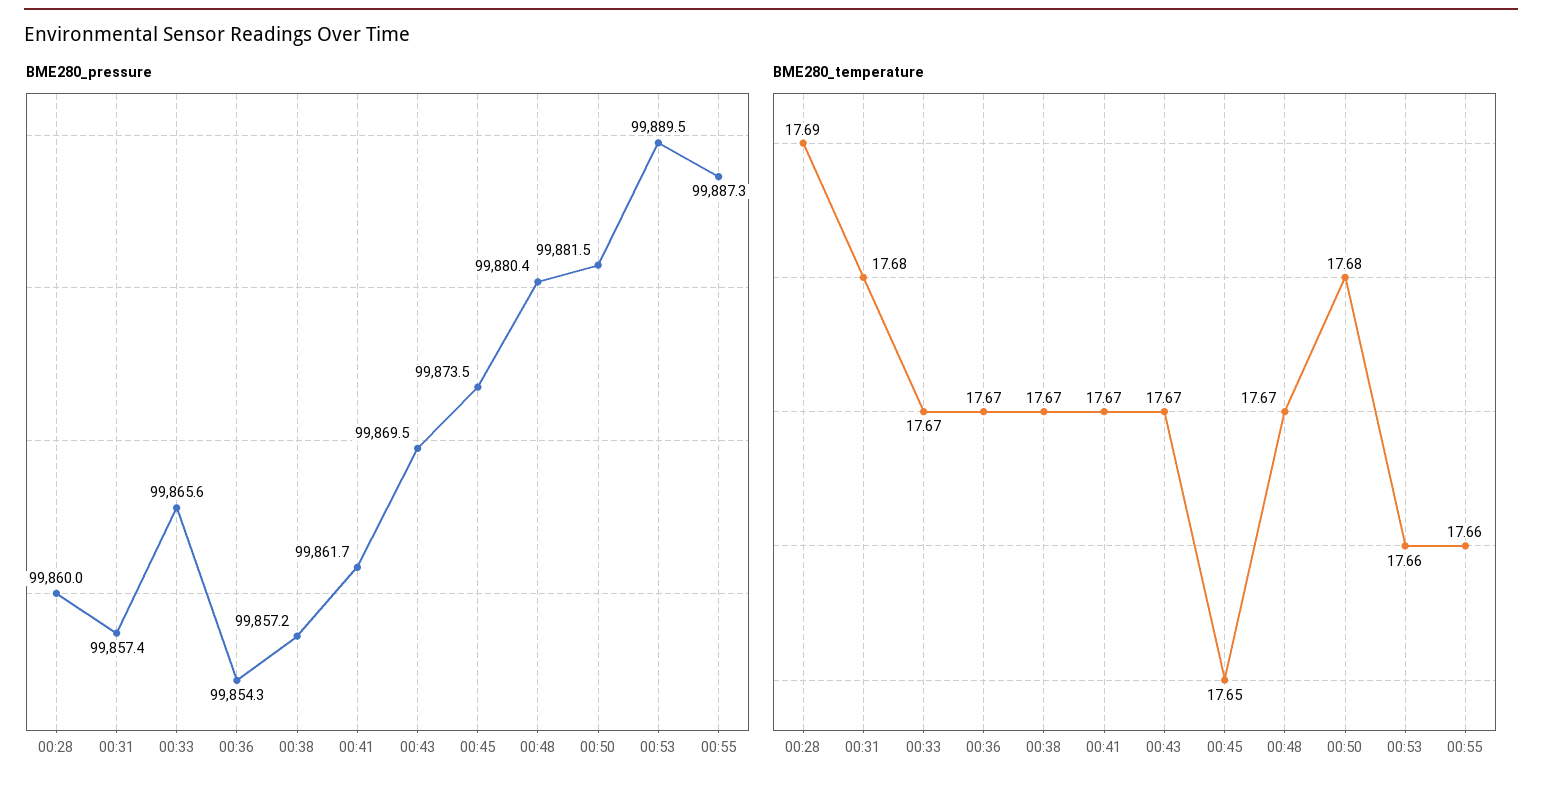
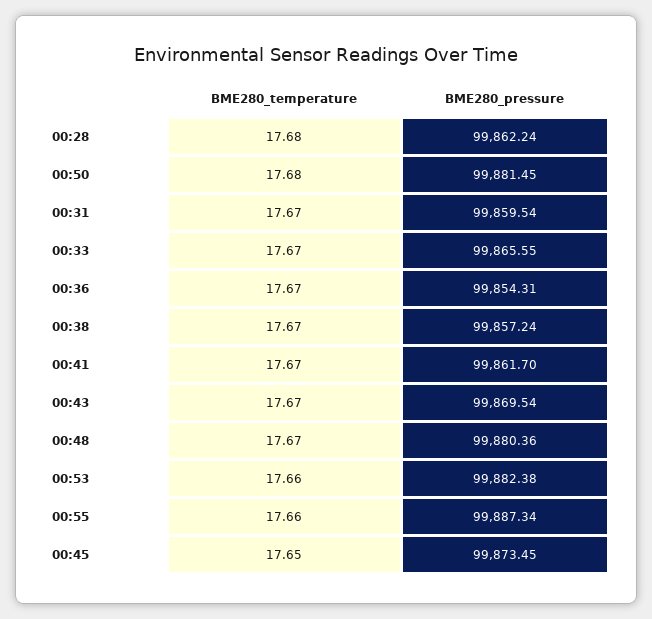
  {
    "BME280_pressure": {
-     "00:28": 99860,
+     "00:28": 99862.24,
-     "00:31": 99857.4,
+     "00:31": 99859.54,
      "00:33": 99865.55,
      "00:36": 99854.31,
      "00:38": 99857.24,
      "00:41": 99861.7,
      "00:43": 99869.54,
      "00:45": 99873.45,
      "00:48": 99880.36,
      "00:50": 99881.45,
-     "00:53": 99889.5,
+     "00:53": 99882.38,
      "00:55": 99887.34
    },
    "BME280_temperature": {
-     "00:28": 17.69,
+     "00:28": 17.68,
-     "00:31": 17.68,
+     "00:31": 17.67,
      "00:33": 17.67,
      "00:36": 17.67,
      "00:38": 17.67,
      "00:41": 17.67,
      "00:43": 17.67,
      "00:45": 17.65,
      "00:48": 17.67,
      "00:50": 17.68,
      "00:53": 17.66,
      "00:55": 17.66
    }
  }

